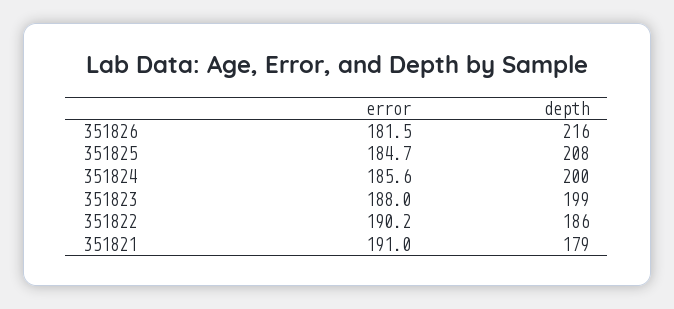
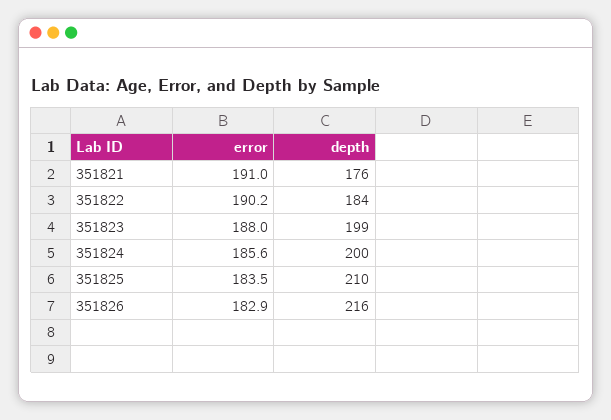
  {
    "error": {
-     "351826": 181.5,
+     "351826": 182.9,
-     "351825": 184.7,
+     "351825": 183.5,
      "351824": 185.6,
      "351823": 188,
      "351822": 190.2,
      "351821": 191
    },
    "depth": {
      "351826": 216,
-     "351825": 208,
+     "351825": 210,
      "351824": 200,
      "351823": 199,
-     "351822": 186,
+     "351822": 184,
-     "351821": 179
+     "351821": 176
    }
  }

